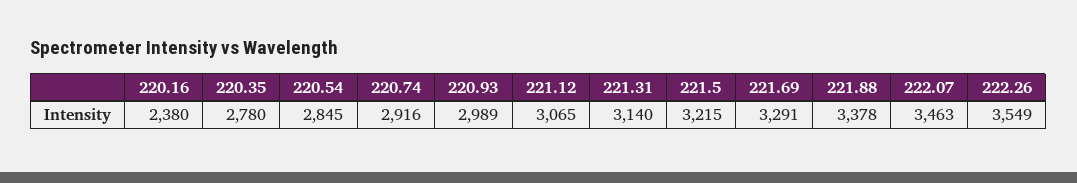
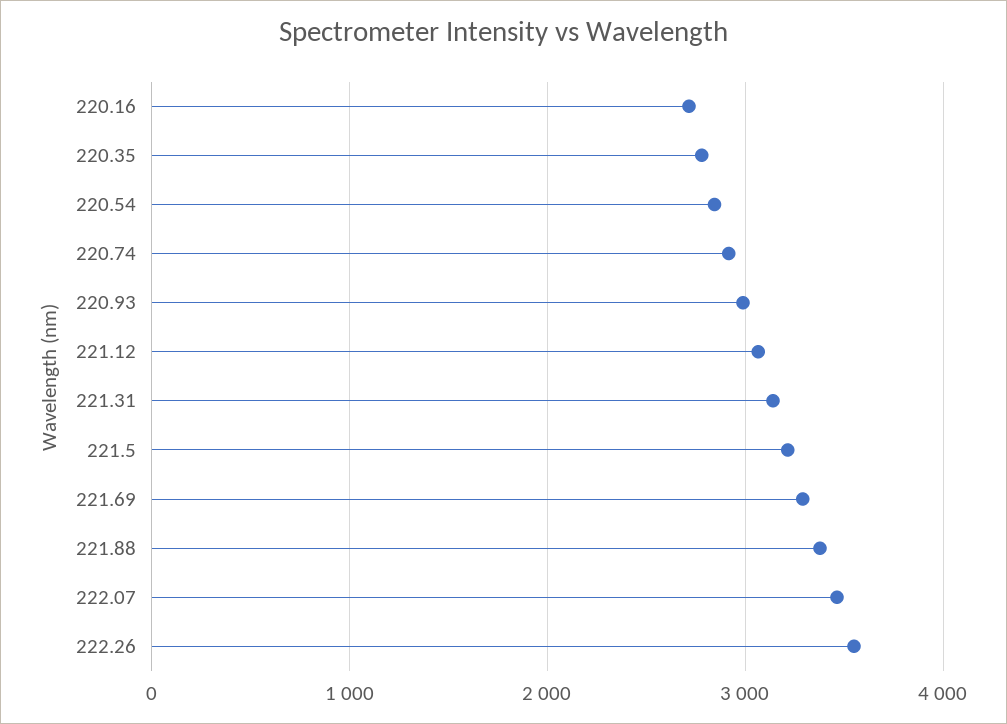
  {
-   "220.16": 2380,
+   "220.16": 2700,
    "220.35": 2780,
    "220.54": 2845,
    "220.74": 2916,
    "220.93": 2989,
    "221.12": 3065,
    "221.31": 3140,
    "221.5": 3215,
    "221.69": 3291,
    "221.88": 3378,
    "222.07": 3463,
    "222.26": 3549
  }

